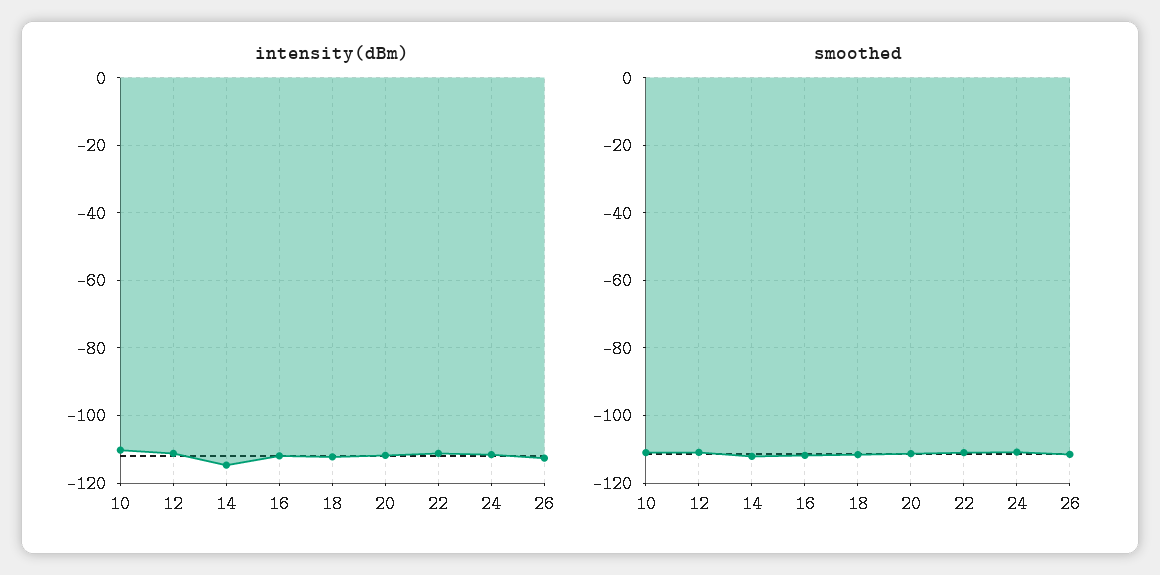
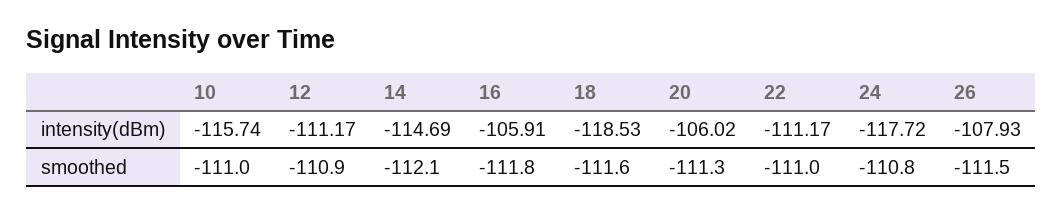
  {
    "intensity(dBm)": {
-     "10": -110,
+     "10": -115.74,
      "12": -111.17,
      "14": -114.69,
-     "16": -112,
+     "16": -105.91,
-     "18": -112,
+     "18": -118.53,
-     "20": -112,
+     "20": -106.02,
      "22": -111.17,
-     "24": -112,
+     "24": -117.72,
-     "26": -112
+     "26": -107.93
    },
    "smoothed": {
      "10": -111,
      "12": -110.9,
      "14": -112.1,
      "16": -111.8,
      "18": -111.6,
      "20": -111.3,
      "22": -111,
      "24": -110.8,
      "26": -111.5
    }
  }

